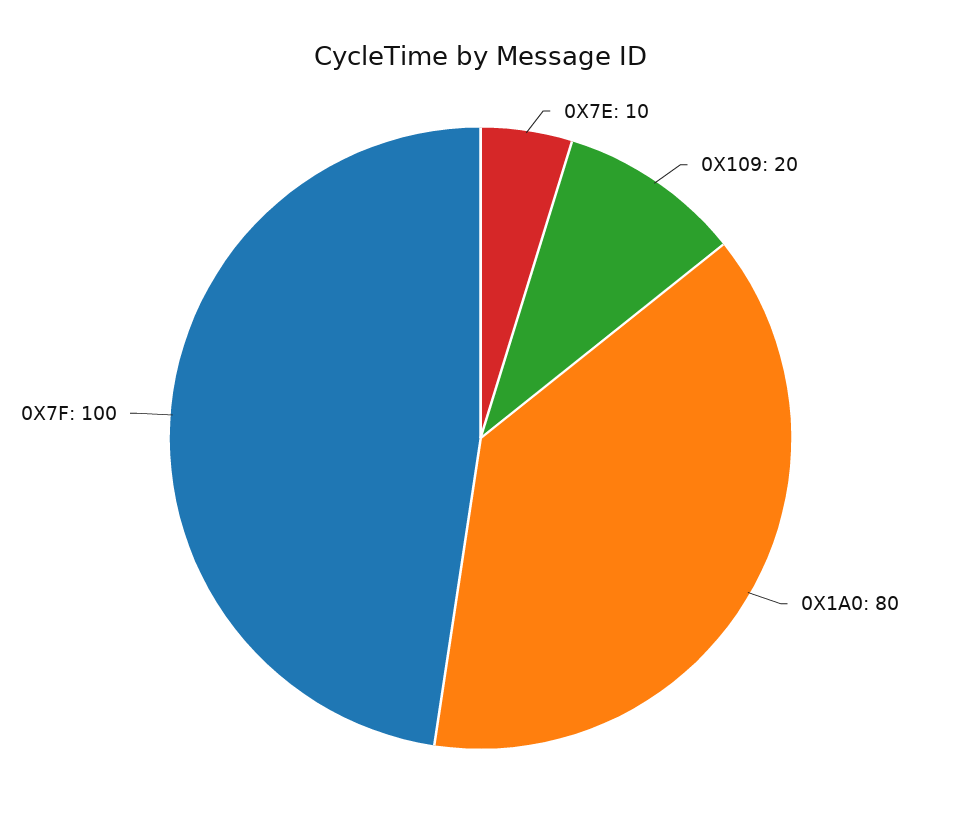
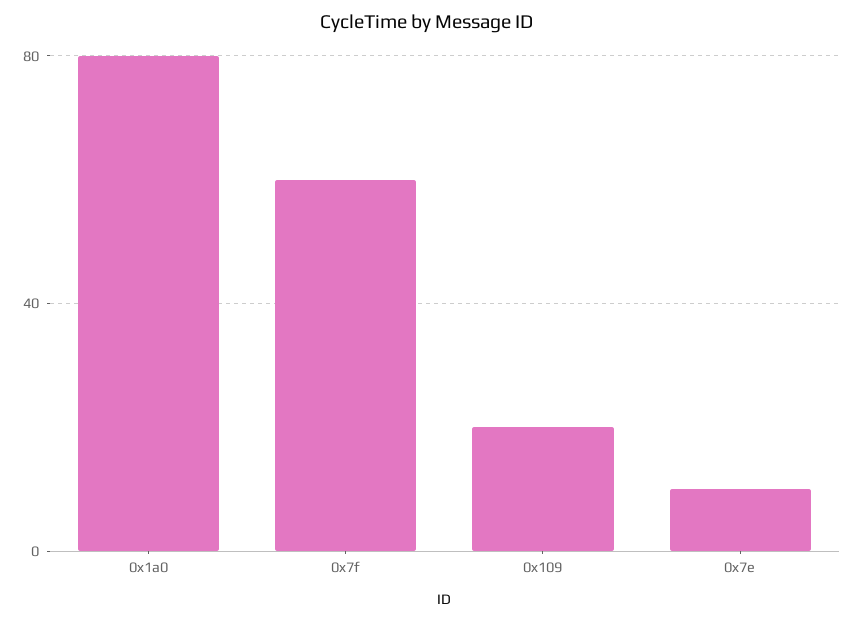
  {
    "0X7E": 10,
    "0X109": 20,
    "0X1A0": 80,
-   "0X7F": 100
+   "0X7F": 60
  }

